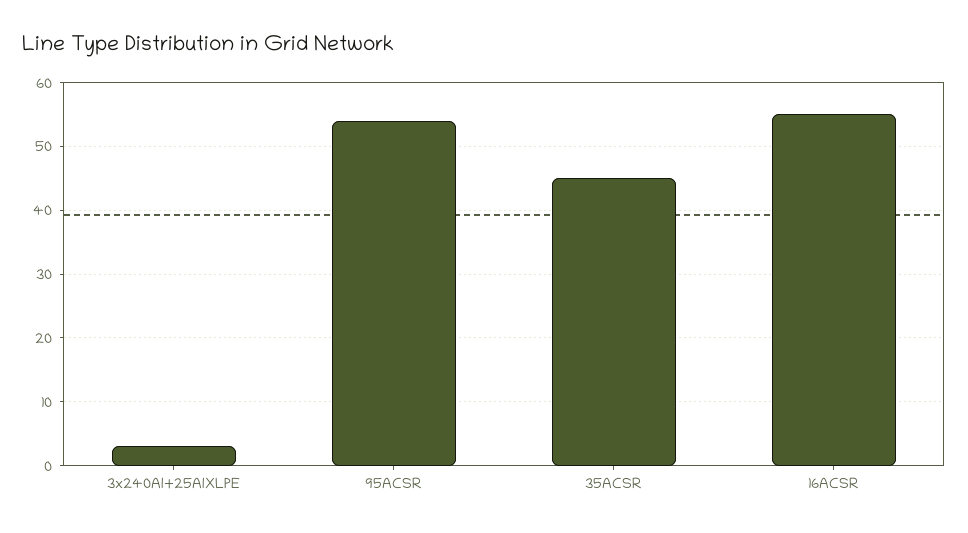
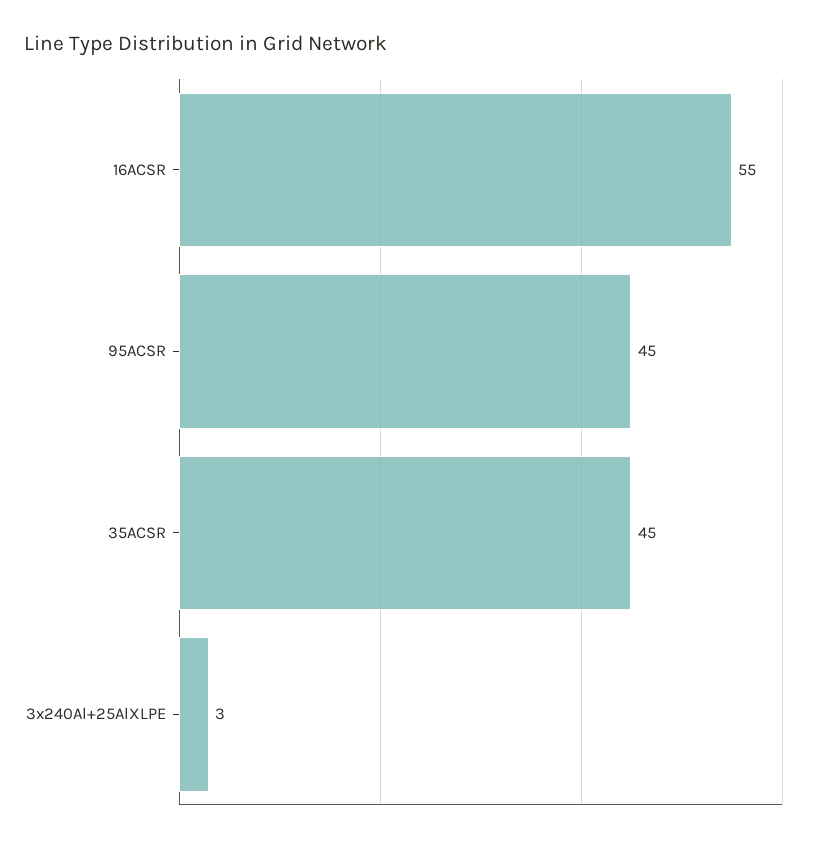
  {
    "3x240Al+25AlXLPE": 3,
-   "95ACSR": 54,
+   "95ACSR": 45,
    "35ACSR": 45,
    "16ACSR": 55
  }

